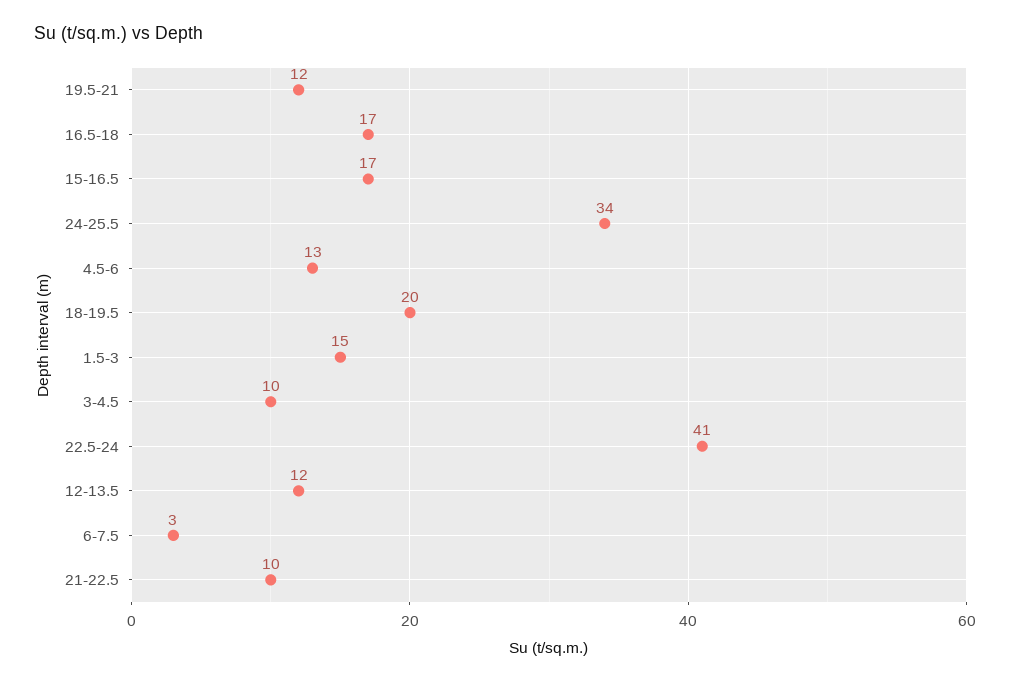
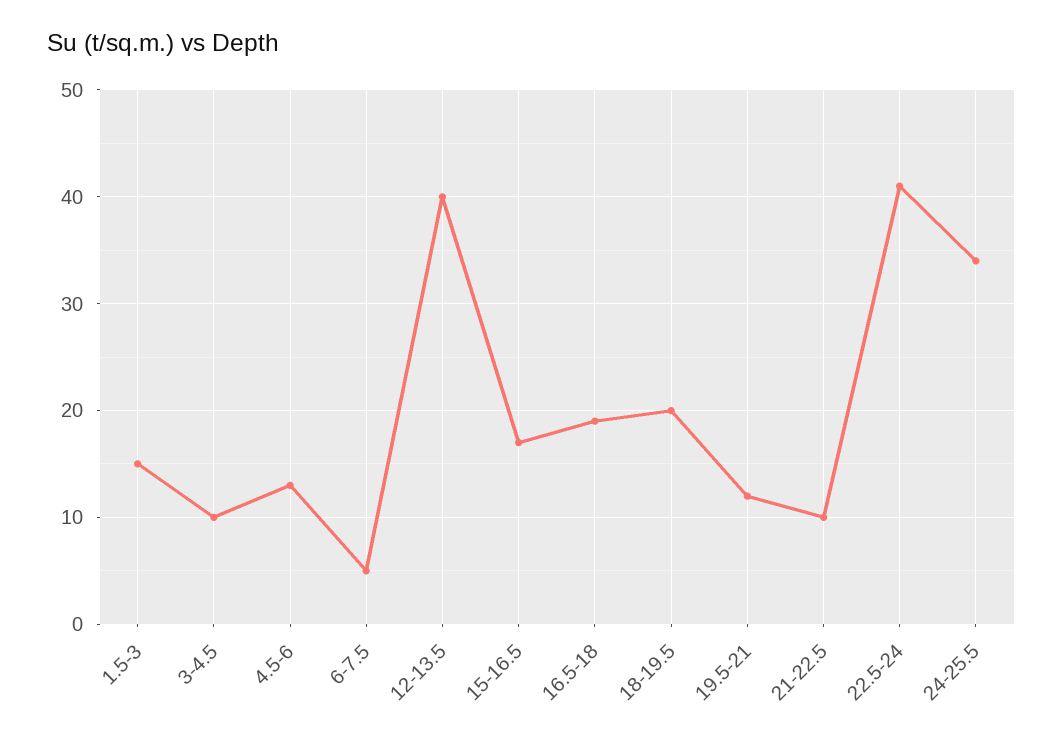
  {
    "19.5-21": 12,
-   "16.5-18": 17,
+   "16.5-18": 19,
    "15-16.5": 17,
    "24-25.5": 34,
    "4.5-6": 13,
    "18-19.5": 20,
    "1.5-3": 15,
    "3-4.5": 10,
    "22.5-24": 41,
-   "12-13.5": 12,
+   "12-13.5": 40,
-   "6-7.5": 3,
+   "6-7.5": 5,
    "21-22.5": 10
  }

